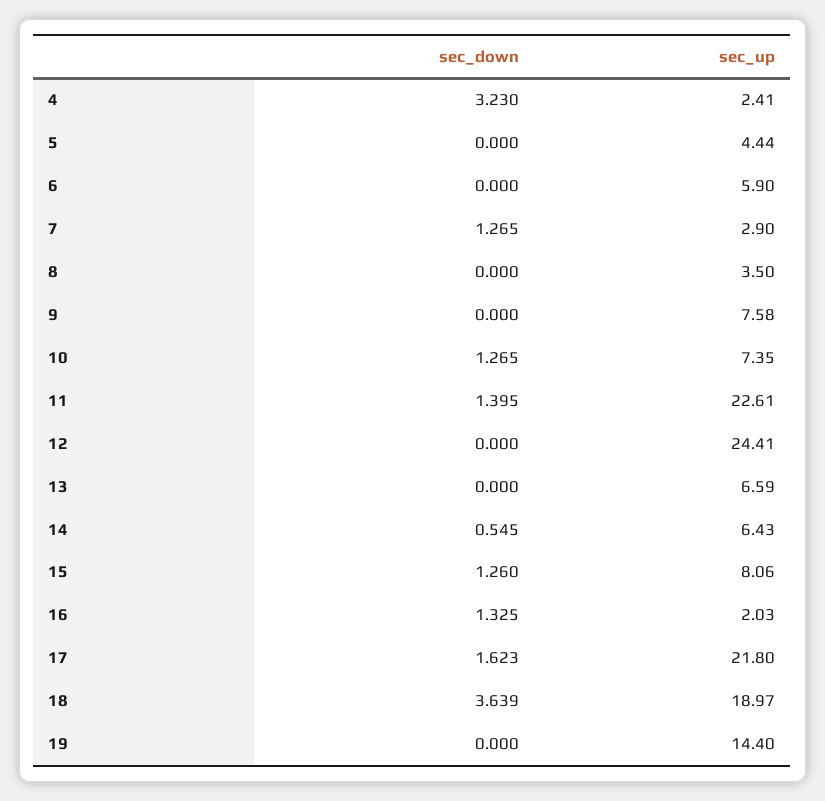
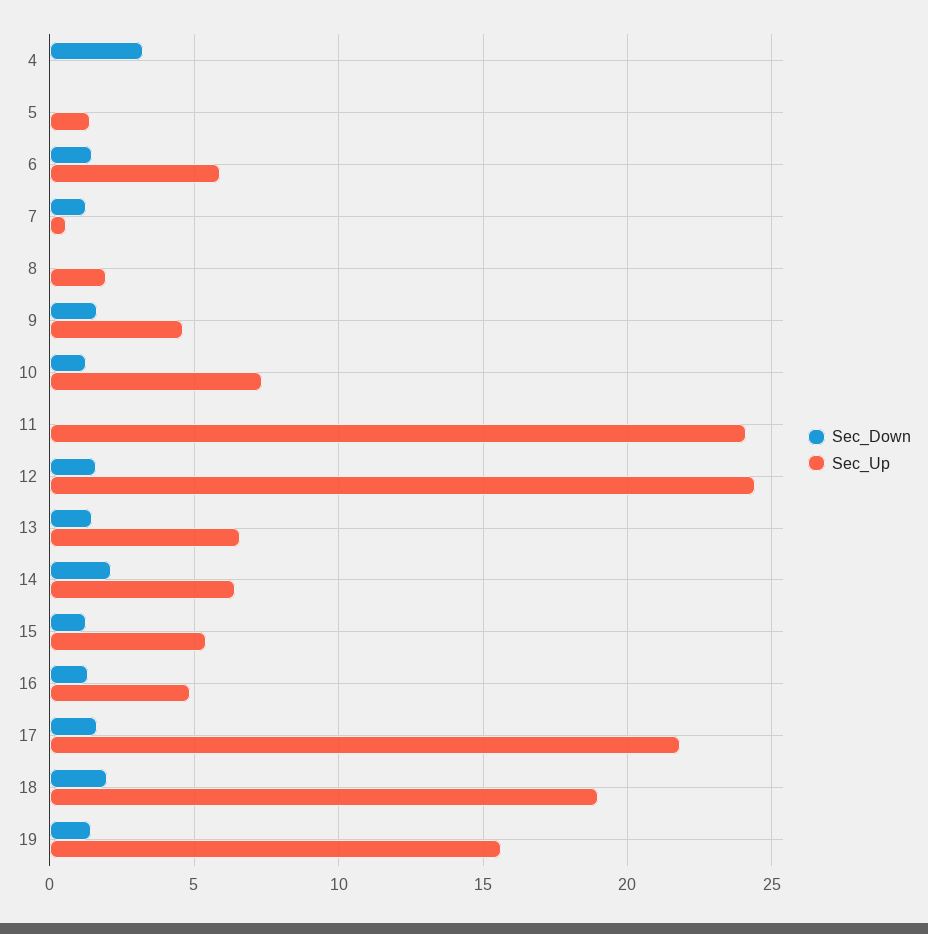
  {
    "sec_down": {
      "4": 3.23,
      "5": 0,
-     "6": 0,
+     "6": 1.5,
      "7": 1.265,
      "8": 0,
-     "9": 0,
+     "9": 1.5,
      "10": 1.265,
-     "11": 1.395,
+     "11": 0,
-     "12": 0,
+     "12": 1.5,
-     "13": 0,
+     "13": 1.5,
-     "14": 0.545,
+     "14": 2,
      "15": 1.26,
      "16": 1.325,
      "17": 1.623,
-     "18": 3.639,
+     "18": 2,
-     "19": 0
+     "19": 1.5
    },
    "sec_up": {
-     "4": 2.41,
+     "4": 0,
-     "5": 4.44,
+     "5": 1.5,
      "6": 5.9,
-     "7": 2.9,
+     "7": 0.5,
-     "8": 3.5,
+     "8": 2,
-     "9": 7.58,
+     "9": 4.5,
      "10": 7.35,
-     "11": 22.61,
+     "11": 24,
      "12": 24.41,
      "13": 6.59,
      "14": 6.43,
-     "15": 8.06,
+     "15": 5.5,
-     "16": 2.03,
+     "16": 5,
      "17": 21.8,
      "18": 18.97,
-     "19": 14.4
+     "19": 15.5
    }
  }

